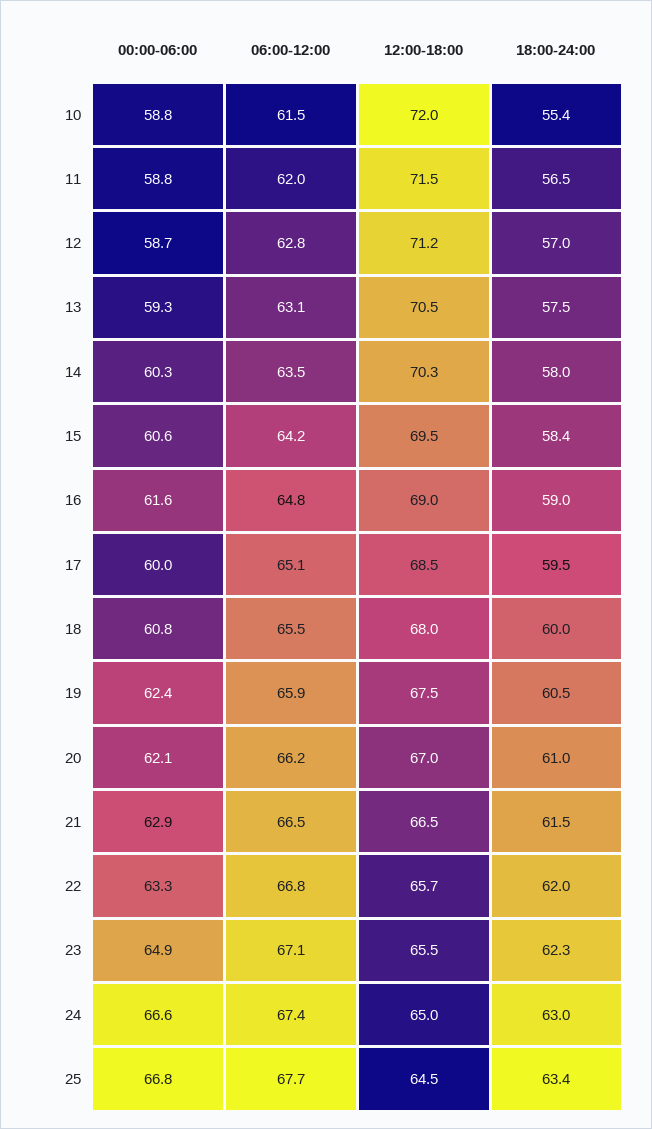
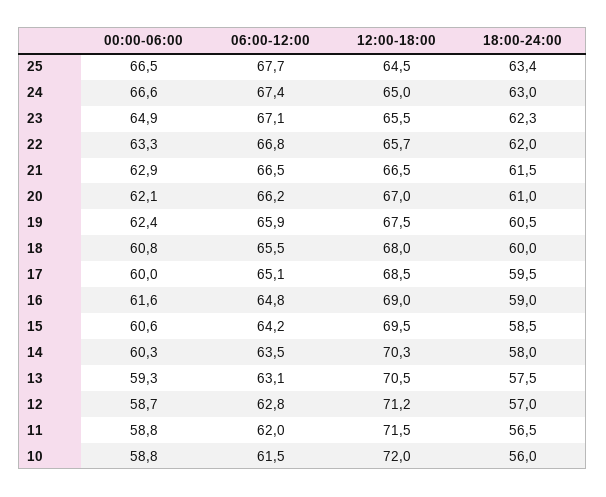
  {
    "00:00-06:00": {
      "10": 58.8,
      "11": 58.8,
      "12": 58.7,
      "13": 59.3,
      "14": 60.3,
      "15": 60.6,
      "16": 61.6,
      "17": 60,
      "18": 60.8,
      "19": 62.4,
      "20": 62.1,
      "21": 62.9,
      "22": 63.3,
      "23": 64.9,
      "24": 66.6,
-     "25": 66.8
+     "25": 66.5
    },
    "06:00-12:00": {
      "10": 61.5,
      "11": 62,
      "12": 62.8,
      "13": 63.1,
      "14": 63.5,
      "15": 64.2,
      "16": 64.8,
      "17": 65.1,
      "18": 65.5,
      "19": 65.9,
      "20": 66.2,
      "21": 66.5,
      "22": 66.8,
      "23": 67.1,
      "24": 67.4,
      "25": 67.7
    },
    "12:00-18:00": {
      "10": 72,
      "11": 71.5,
      "12": 71.2,
      "13": 70.5,
      "14": 70.3,
      "15": 69.5,
      "16": 69,
      "17": 68.5,
      "18": 68,
      "19": 67.5,
      "20": 67,
      "21": 66.5,
      "22": 65.7,
      "23": 65.5,
      "24": 65,
      "25": 64.5
    },
    "18:00-24:00": {
-     "10": 55.4,
+     "10": 56,
      "11": 56.5,
      "12": 57,
      "13": 57.5,
      "14": 58,
-     "15": 58.4,
+     "15": 58.5,
      "16": 59,
      "17": 59.5,
      "18": 60,
      "19": 60.5,
      "20": 61,
      "21": 61.5,
      "22": 62,
      "23": 62.3,
      "24": 63,
      "25": 63.4
    }
  }

